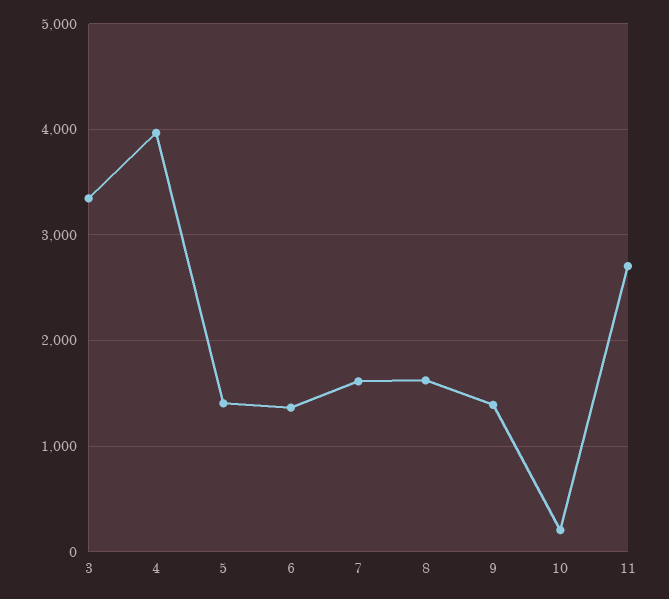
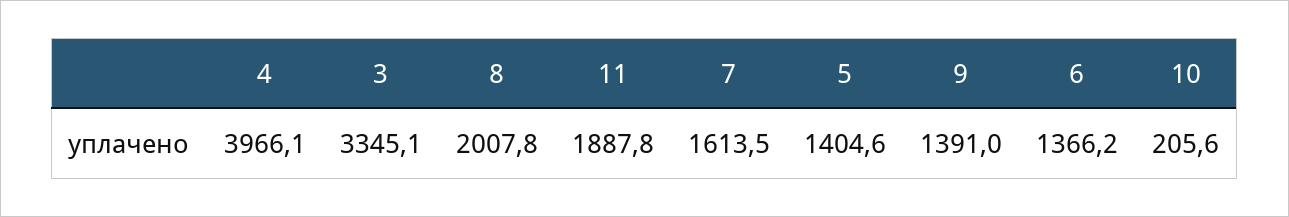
  {
    "3": 3345.1,
    "4": 3966.1,
    "5": 1404.6,
    "6": 1366.2,
    "7": 1613.5,
-   "8": 1600,
+   "8": 2007.8,
    "9": 1391,
    "10": 205.6,
-   "11": 2700
+   "11": 1887.8
  }

